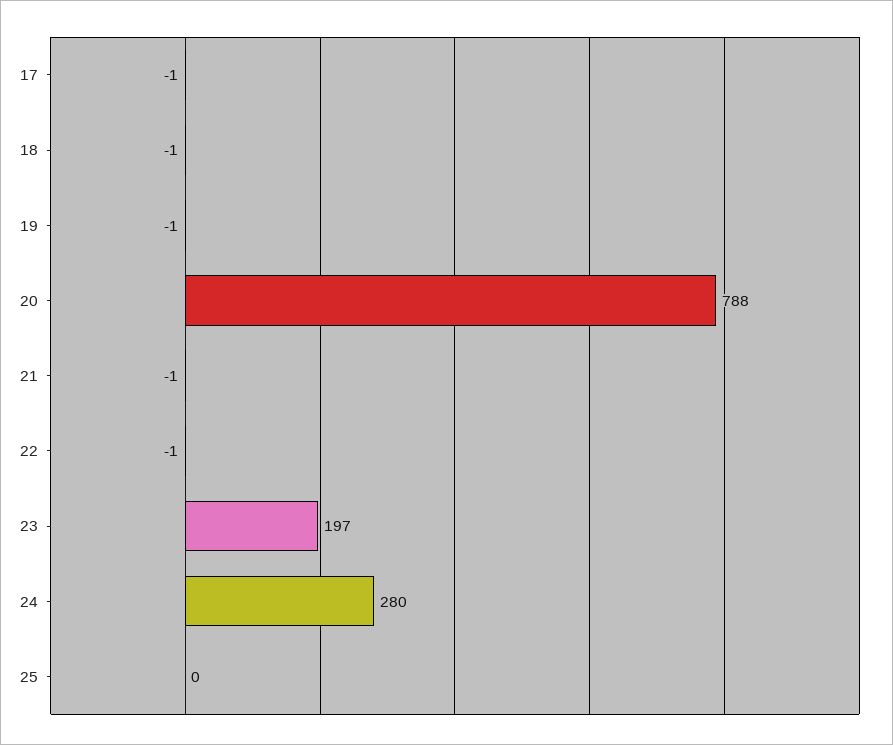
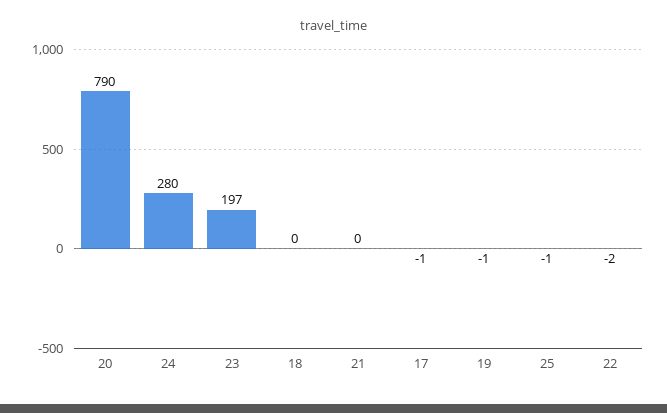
  {
    "17": -1,
-   "18": -1,
+   "18": 0,
    "19": -1,
-   "20": 788,
+   "20": 790,
-   "21": -1,
+   "21": 0,
-   "22": -1,
+   "22": -2,
    "23": 197,
    "24": 280,
-   "25": 0
+   "25": -1
  }

